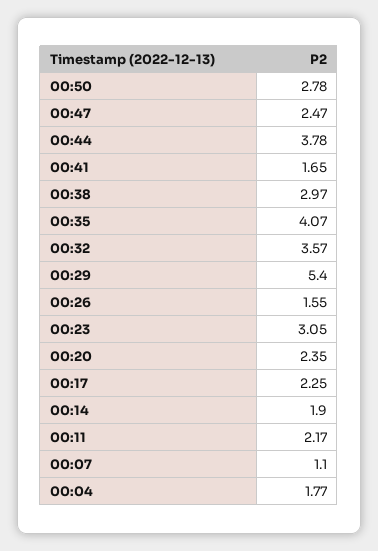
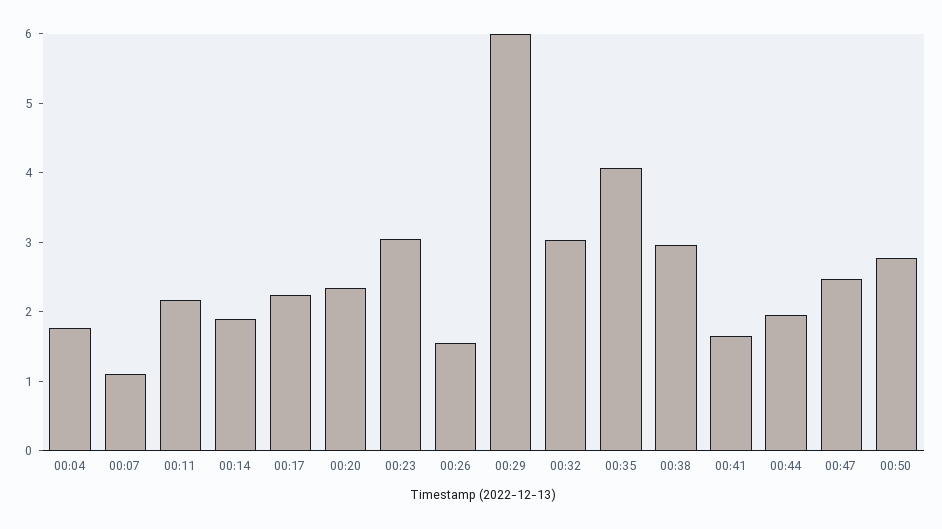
  {
    "00:50": 2.78,
    "00:47": 2.47,
-   "00:44": 3.78,
+   "00:44": 2,
    "00:41": 1.65,
    "00:38": 2.97,
    "00:35": 4.07,
-   "00:32": 3.57,
+   "00:32": 3,
-   "00:29": 5.4,
+   "00:29": 6,
    "00:26": 1.55,
    "00:23": 3.05,
    "00:20": 2.35,
    "00:17": 2.25,
    "00:14": 1.9,
    "00:11": 2.17,
    "00:07": 1.1,
    "00:04": 1.77
  }

